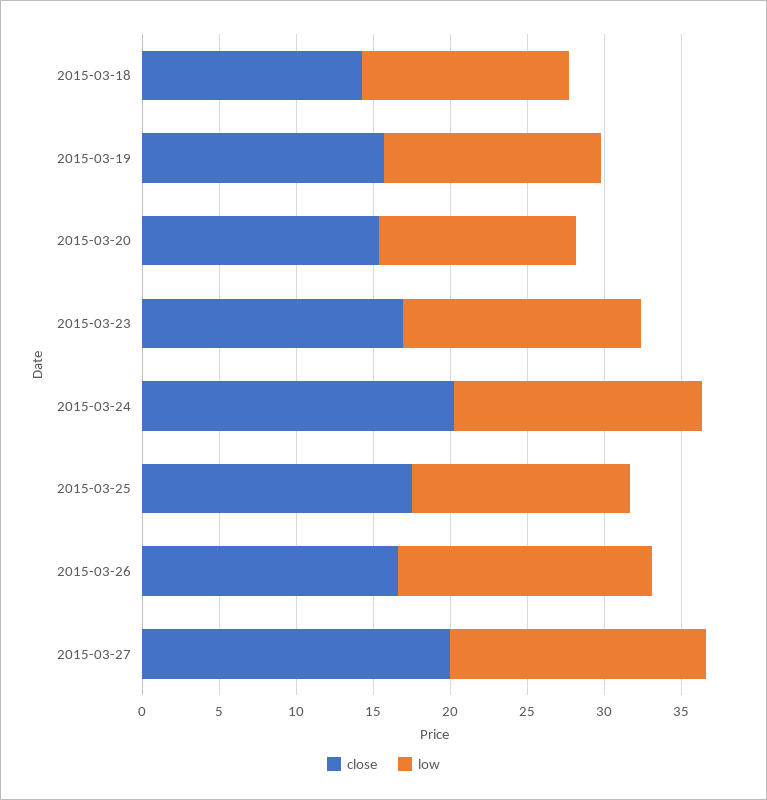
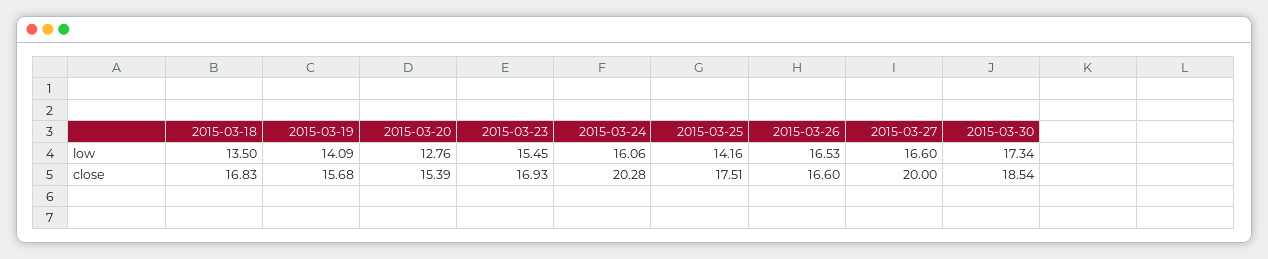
  {
    "close": {
-     "2015-03-18": 14,
+     "2015-03-18": 16.83,
      "2015-03-19": 15.68,
      "2015-03-20": 15.39,
      "2015-03-23": 16.93,
      "2015-03-24": 20.28,
      "2015-03-25": 17.51,
      "2015-03-26": 16.6,
-     "2015-03-27": 20
+     "2015-03-27": 20,
+     "2015-03-30": 18.54
    },
    "low": {
      "2015-03-18": 13.5,
      "2015-03-19": 14.09,
      "2015-03-20": 12.76,
      "2015-03-23": 15.45,
      "2015-03-24": 16.06,
      "2015-03-25": 14.16,
      "2015-03-26": 16.53,
-     "2015-03-27": 16.6
+     "2015-03-27": 16.6,
+     "2015-03-30": 17.34
    }
  }

